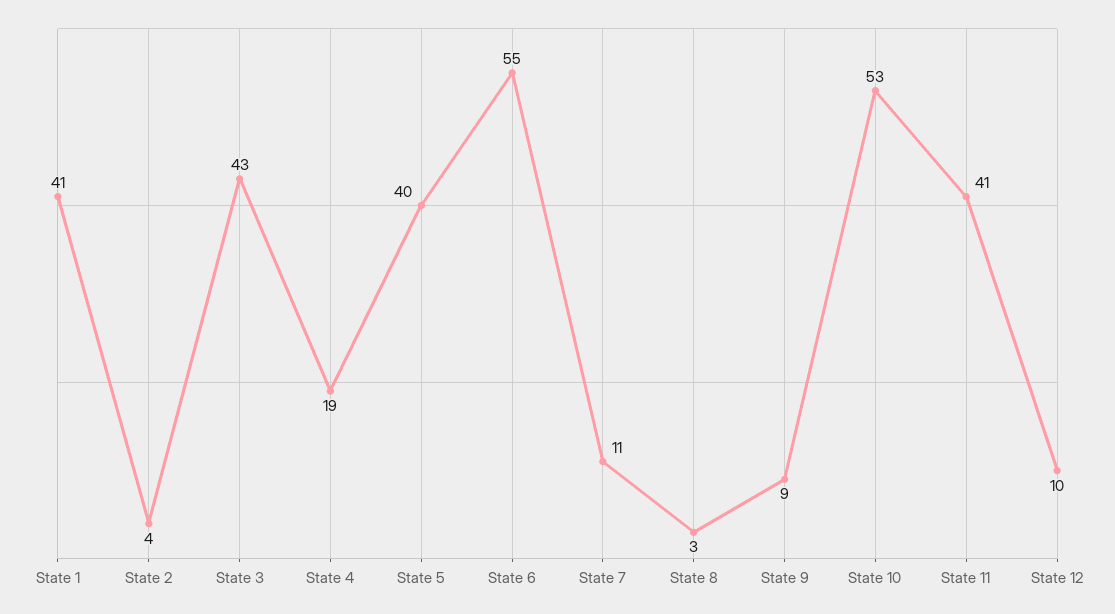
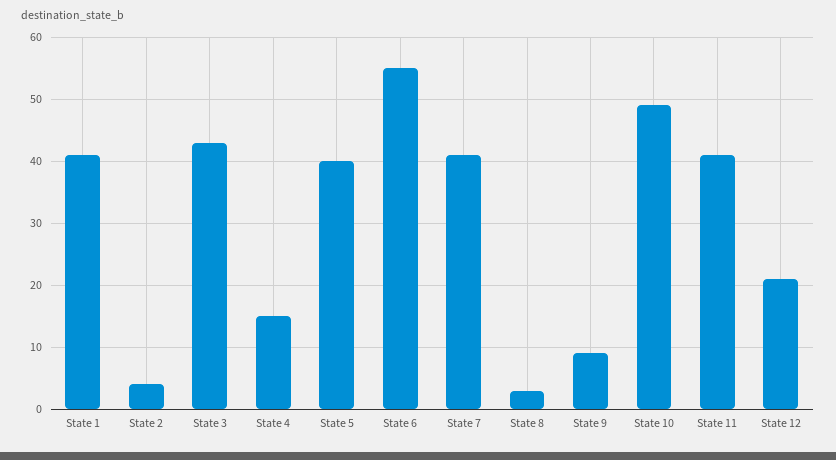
  {
    "State 1": 41,
    "State 2": 4,
    "State 3": 43,
-   "State 4": 19,
+   "State 4": 15,
    "State 5": 40,
    "State 6": 55,
-   "State 7": 11,
+   "State 7": 41,
    "State 8": 3,
    "State 9": 9,
-   "State 10": 53,
+   "State 10": 49,
    "State 11": 41,
-   "State 12": 10
+   "State 12": 21
  }

